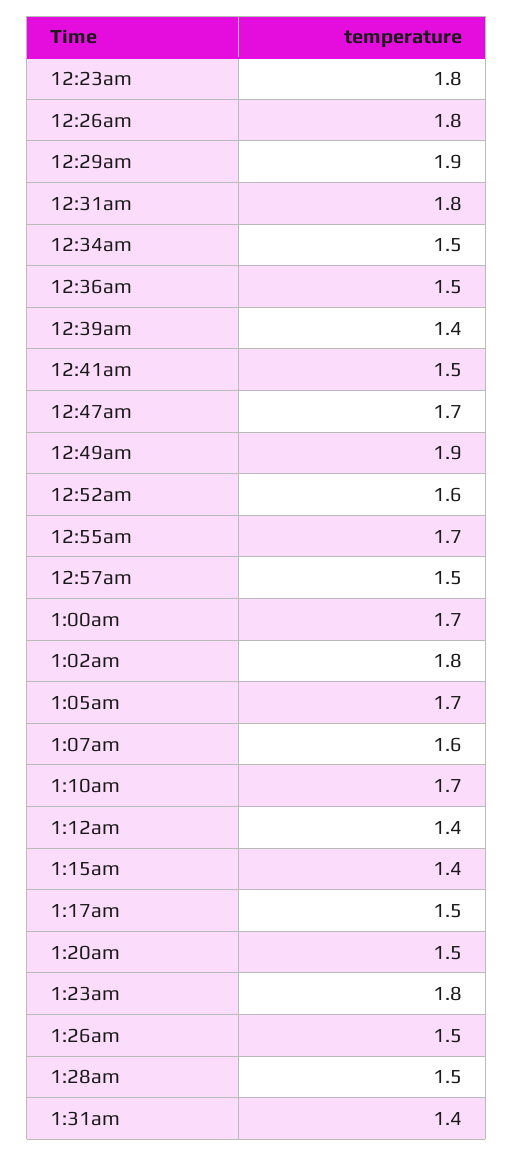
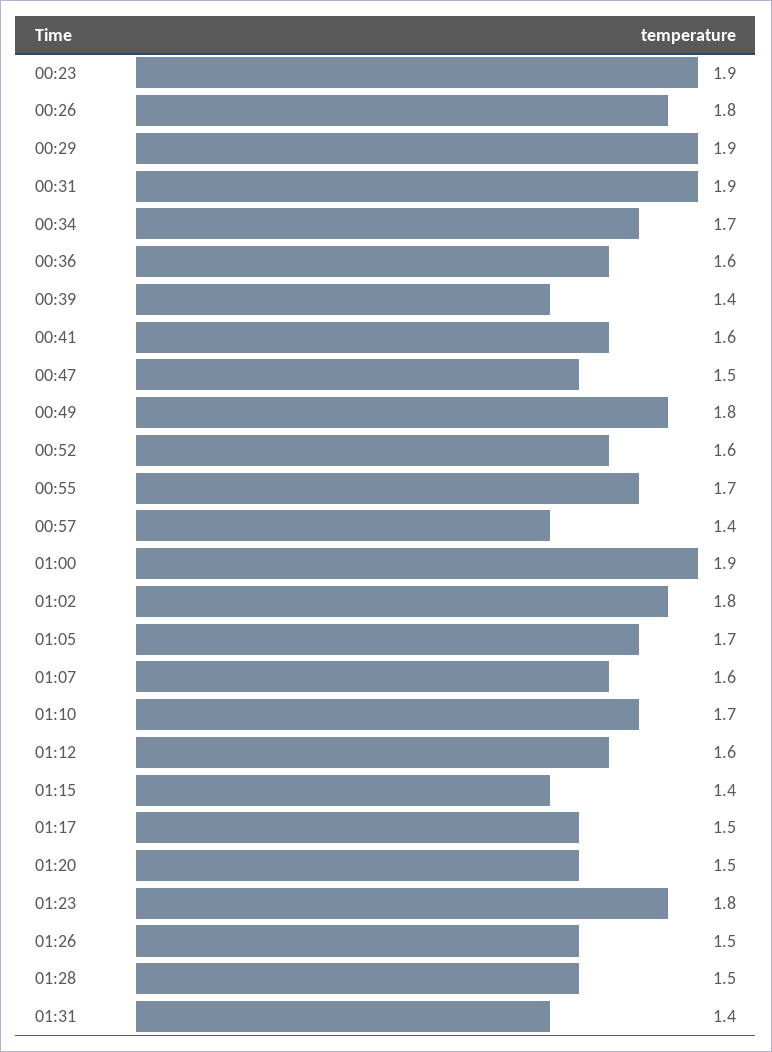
  {
-   "12:23am": 1.8,
+   "12:23am": 1.9,
    "12:26am": 1.8,
    "12:29am": 1.9,
-   "12:31am": 1.8,
+   "12:31am": 1.9,
-   "12:34am": 1.5,
+   "12:34am": 1.7,
-   "12:36am": 1.5,
+   "12:36am": 1.6,
    "12:39am": 1.4,
-   "12:41am": 1.5,
+   "12:41am": 1.6,
-   "12:47am": 1.7,
+   "12:47am": 1.5,
-   "12:49am": 1.9,
+   "12:49am": 1.8,
    "12:52am": 1.6,
    "12:55am": 1.7,
-   "12:57am": 1.5,
+   "12:57am": 1.4,
-   "1:00am": 1.7,
+   "1:00am": 1.9,
    "1:02am": 1.8,
    "1:05am": 1.7,
    "1:07am": 1.6,
    "1:10am": 1.7,
-   "1:12am": 1.4,
+   "1:12am": 1.6,
    "1:15am": 1.4,
    "1:17am": 1.5,
    "1:20am": 1.5,
    "1:23am": 1.8,
    "1:26am": 1.5,
    "1:28am": 1.5,
    "1:31am": 1.4
  }

